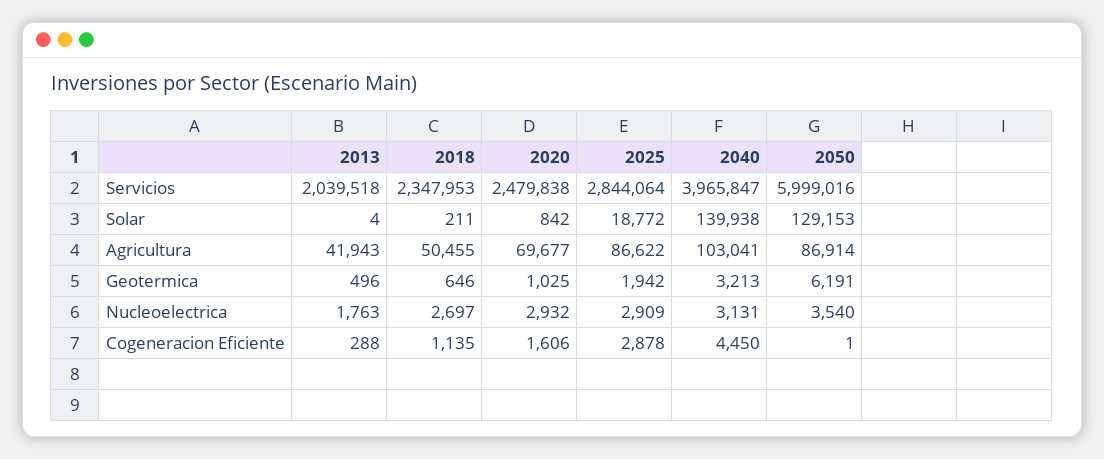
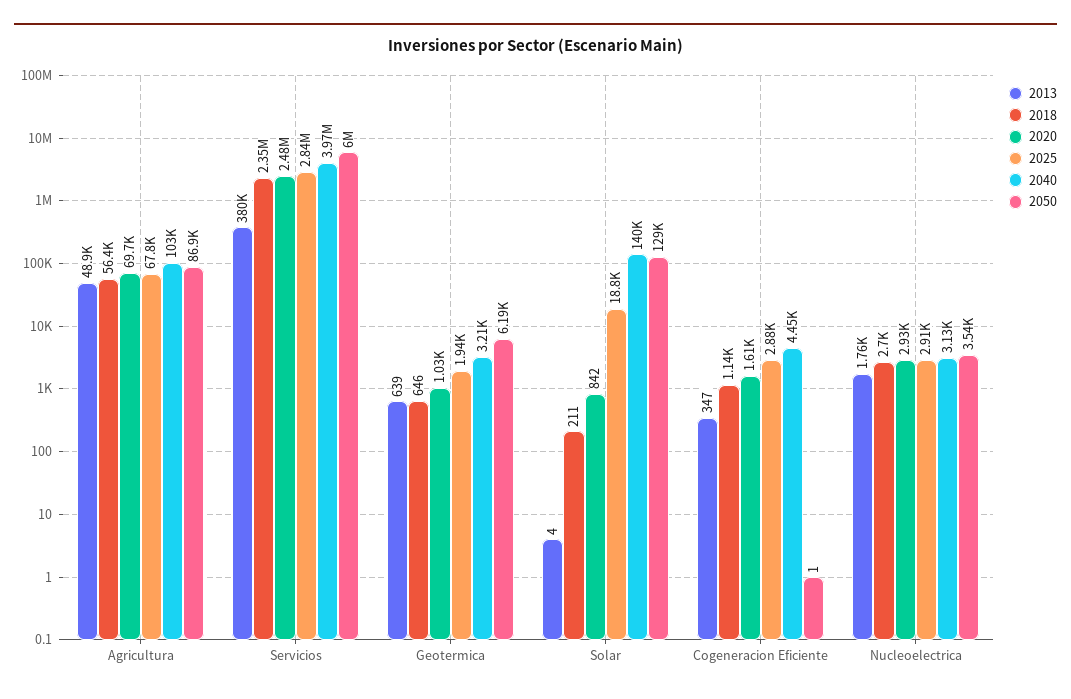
  {
    "2013": {
-     "Servicios": 2039518,
+     "Servicios": 380000,
      "Solar": 4,
-     "Agricultura": 41943,
+     "Agricultura": 48900,
-     "Geotermica": 496,
+     "Geotermica": 639,
      "Nucleoelectrica": 1763,
-     "Cogeneracion Eficiente": 288
+     "Cogeneracion Eficiente": 347
    },
    "2018": {
      "Servicios": 2347953,
      "Solar": 211,
-     "Agricultura": 50455,
+     "Agricultura": 56400,
      "Geotermica": 646,
      "Nucleoelectrica": 2697,
      "Cogeneracion Eficiente": 1135
    },
    "2020": {
      "Servicios": 2479838,
      "Solar": 842,
      "Agricultura": 69677,
      "Geotermica": 1025,
      "Nucleoelectrica": 2932,
      "Cogeneracion Eficiente": 1606
    },
    "2025": {
      "Servicios": 2844064,
      "Solar": 18772,
-     "Agricultura": 86622,
+     "Agricultura": 67800,
      "Geotermica": 1942,
      "Nucleoelectrica": 2909,
      "Cogeneracion Eficiente": 2878
    },
    "2040": {
      "Servicios": 3965847,
      "Solar": 139938,
      "Agricultura": 103041,
      "Geotermica": 3213,
      "Nucleoelectrica": 3131,
      "Cogeneracion Eficiente": 4450
    },
    "2050": {
      "Servicios": 5999016,
      "Solar": 129153,
      "Agricultura": 86914,
      "Geotermica": 6191,
      "Nucleoelectrica": 3540,
      "Cogeneracion Eficiente": 1
    }
  }

